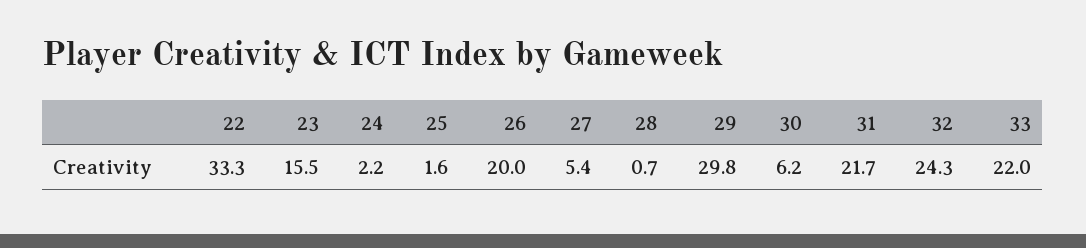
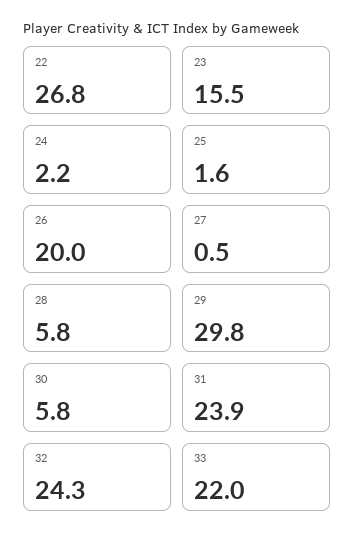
  {
-   "22": 33.3,
+   "22": 26.8,
    "23": 15.5,
    "24": 2.2,
    "25": 1.6,
    "26": 20,
-   "27": 5.4,
+   "27": 0.5,
-   "28": 0.7,
+   "28": 5.8,
    "29": 29.8,
-   "30": 6.2,
+   "30": 5.8,
-   "31": 21.7,
+   "31": 23.9,
    "32": 24.3,
    "33": 22
  }

